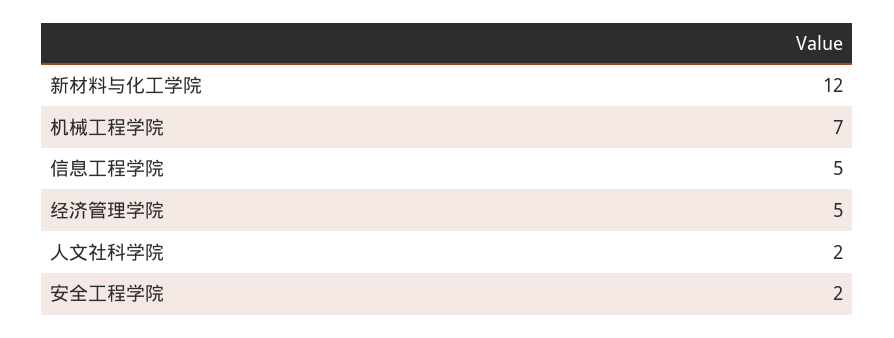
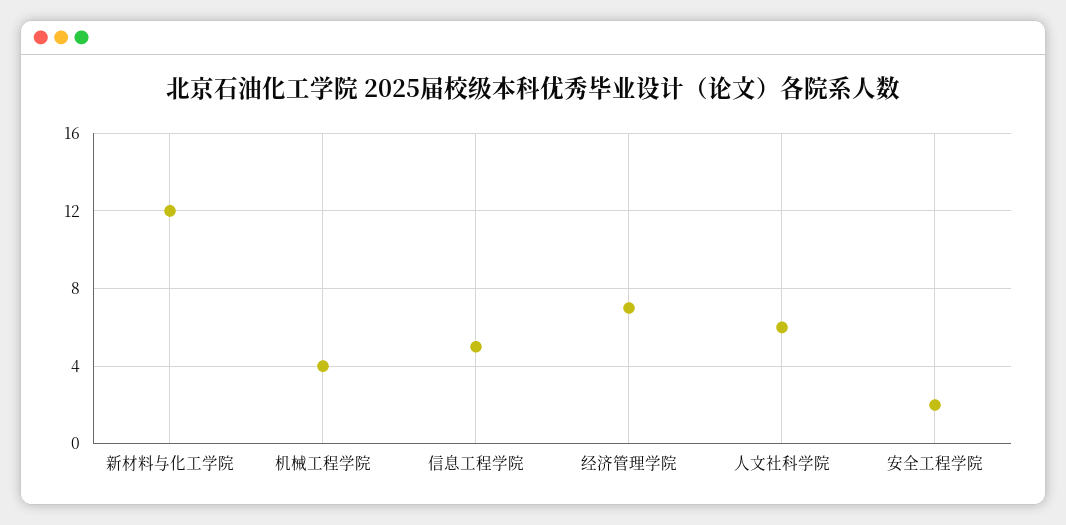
  {
    "新材料与化工学院": 12,
-   "机械工程学院": 7,
+   "机械工程学院": 4,
    "信息工程学院": 5,
-   "经济管理学院": 5,
+   "经济管理学院": 7,
-   "人文社科学院": 2,
+   "人文社科学院": 6,
    "安全工程学院": 2
  }

